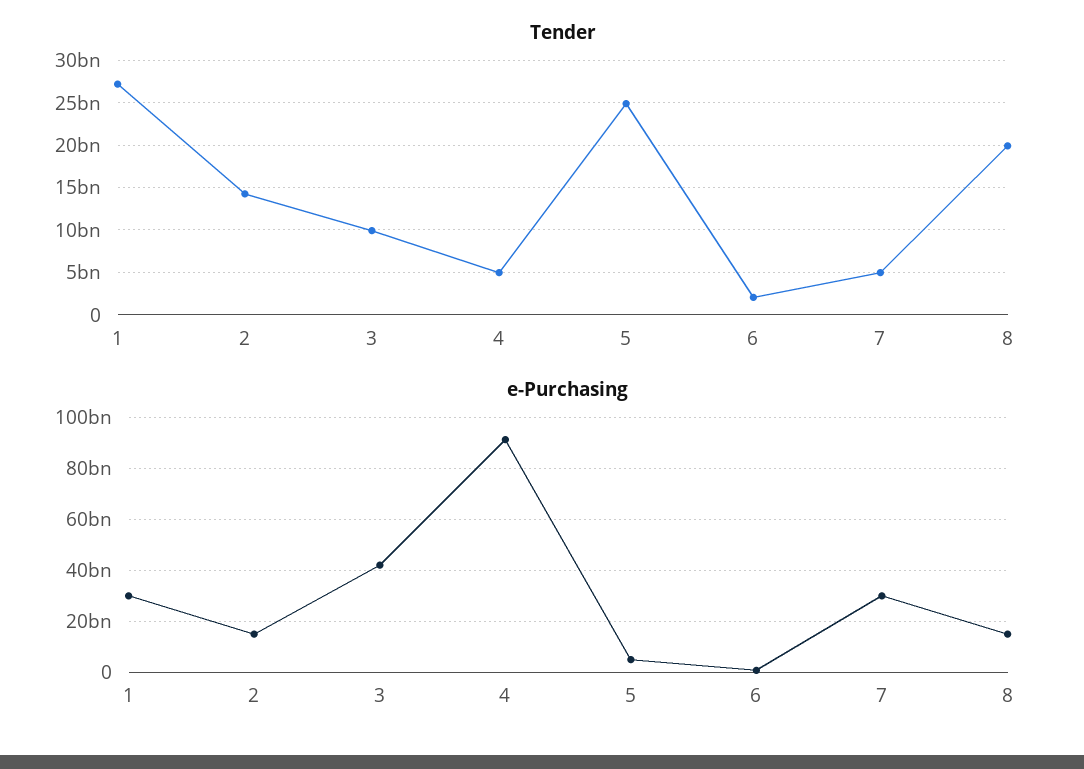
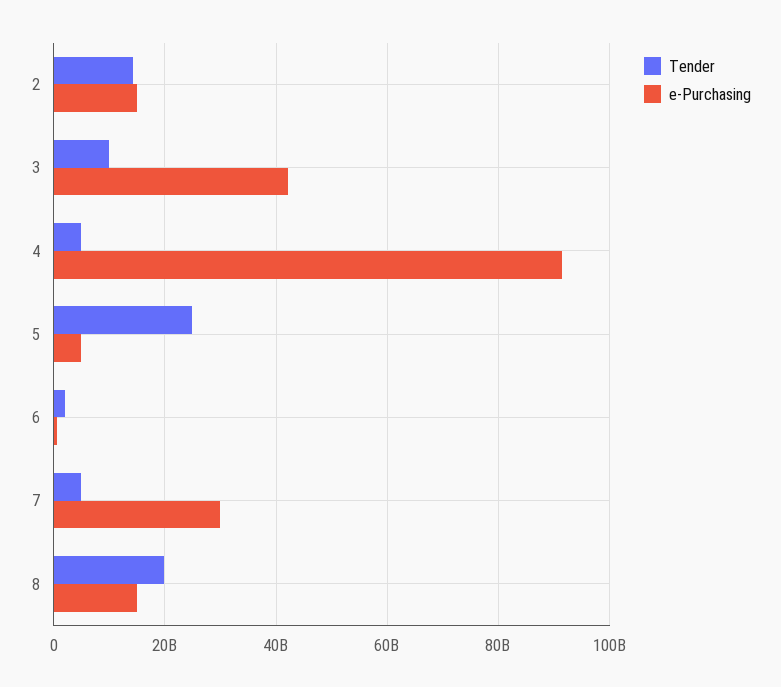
  {
    "Tender": {
-     "1": 27000000000,
      "2": 14000000000,
      "3": 10000000000,
      "4": 5000000000,
      "5": 25000000000,
      "6": 2000000000,
      "7": 5000000000,
      "8": 20000000000
    },
    "e-Purchasing": {
-     "1": 30000000000,
      "2": 14000000000,
      "3": 42000000000,
      "4": 92000000000,
      "5": 4000000000,
      "6": 0,
      "7": 30000000000,
      "8": 14000000000
    }
  }

